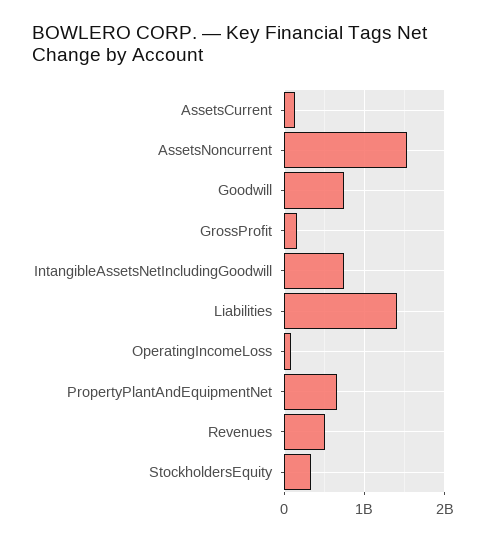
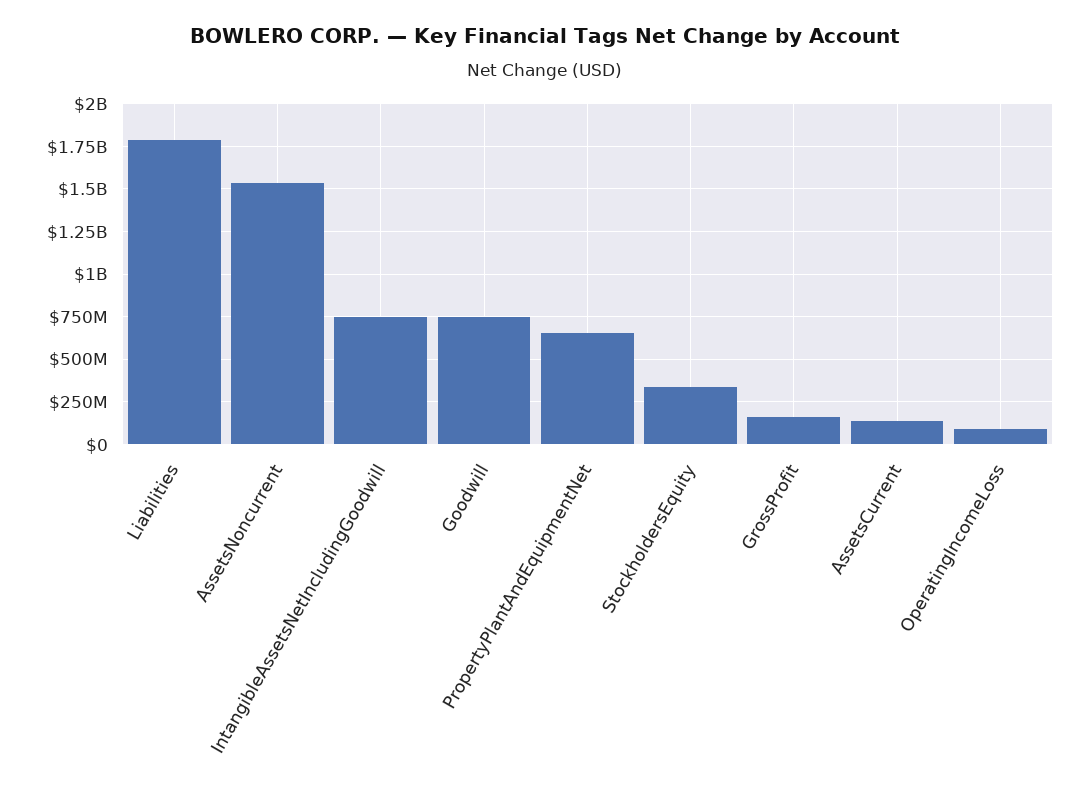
  {
    "AssetsCurrent": 150000000,
    "AssetsNoncurrent": 1550000000,
    "Goodwill": 750000000,
    "GrossProfit": 150000000,
    "IntangibleAssetsNetIncludingGoodwill": 750000000,
-   "Liabilities": 1400000000,
+   "Liabilities": 1800000000,
    "OperatingIncomeLoss": 100000000,
    "PropertyPlantAndEquipmentNet": 650000000,
-   "Revenues": 500000000,
    "StockholdersEquity": 350000000
  }

